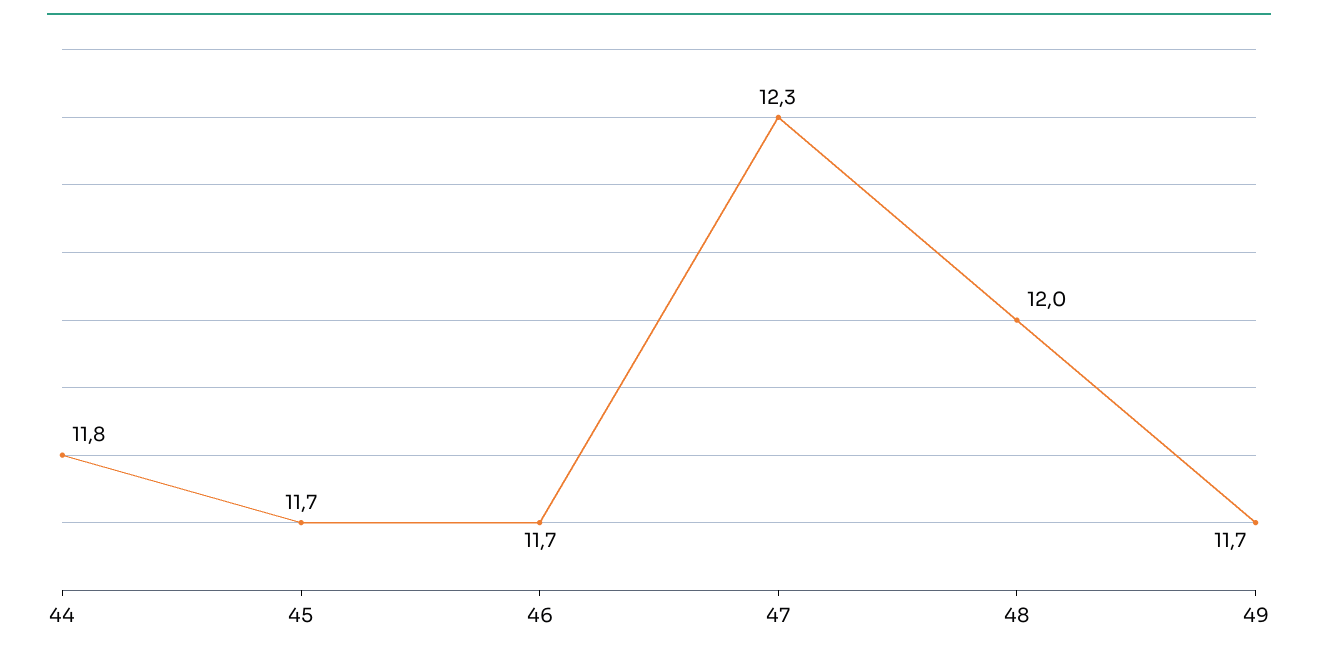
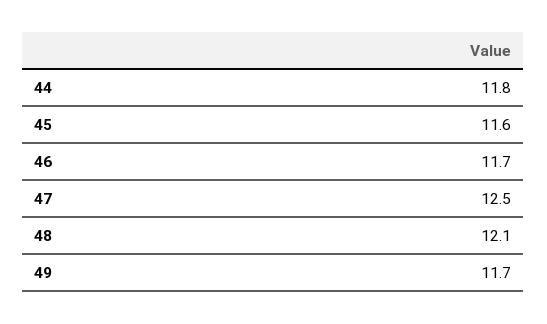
  {
    "44": 11.8,
-   "45": 11.7,
+   "45": 11.6,
    "46": 11.7,
-   "47": 12.3,
+   "47": 12.5,
-   "48": 12,
+   "48": 12.1,
    "49": 11.7
  }

